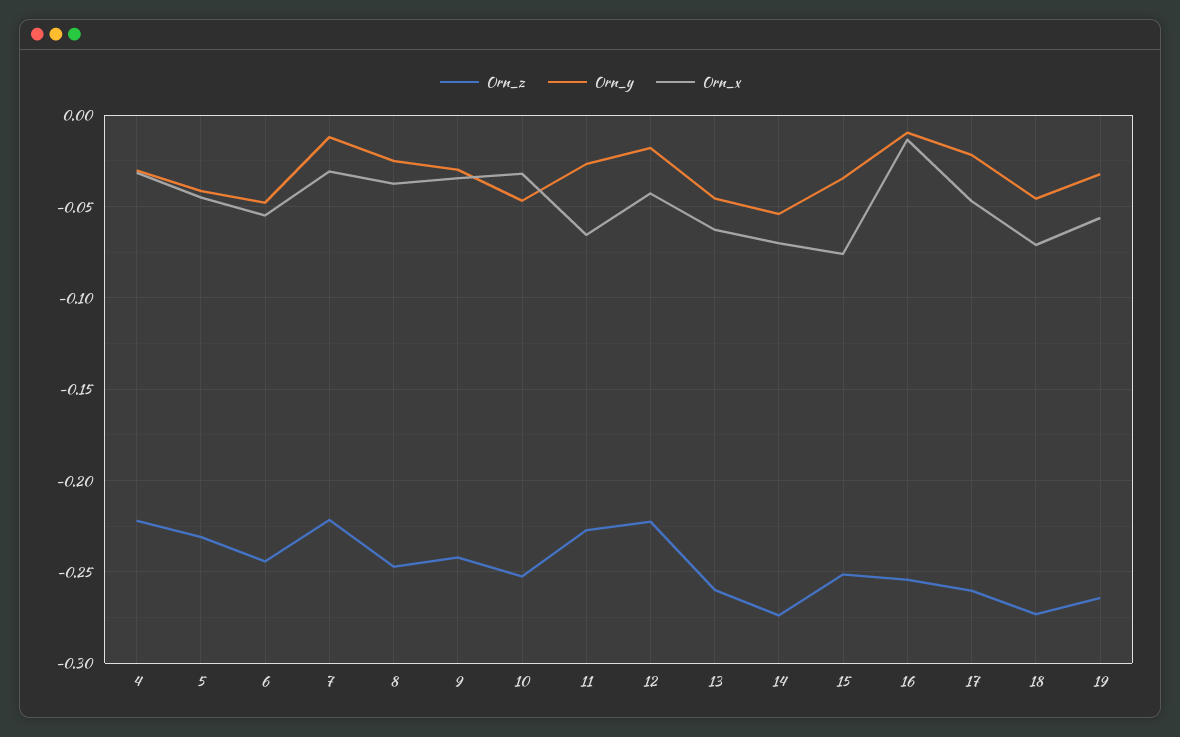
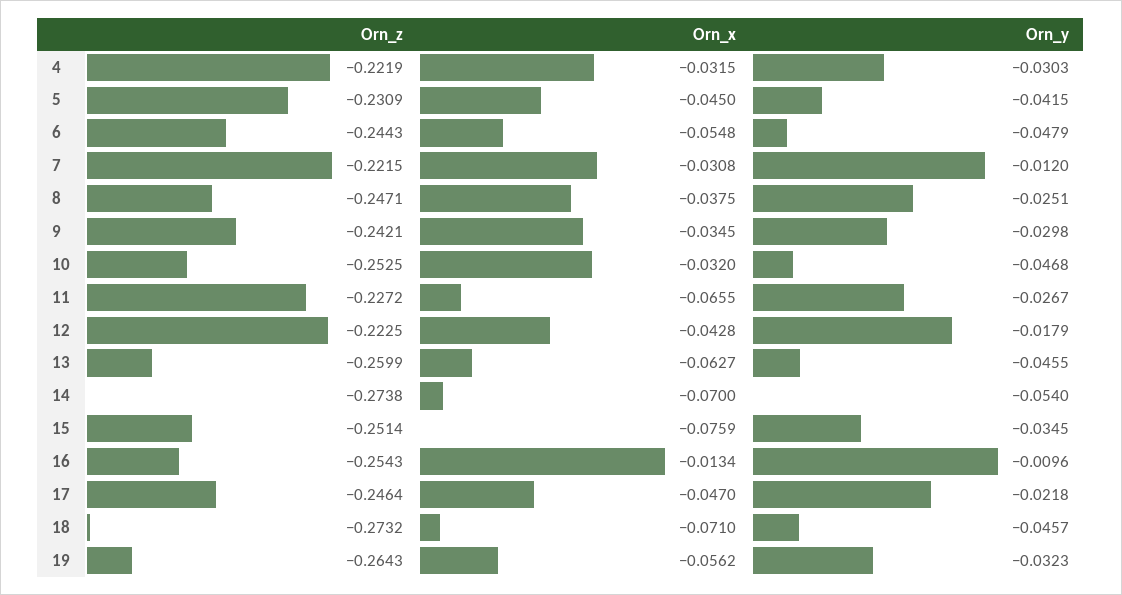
  {
    "Orn_z": {
      "4": -0.2219,
      "5": -0.2309,
      "6": -0.2443,
      "7": -0.2215,
      "8": -0.2471,
      "9": -0.2421,
      "10": -0.2525,
      "11": -0.2272,
      "12": -0.2225,
      "13": -0.2599,
      "14": -0.2738,
      "15": -0.2514,
      "16": -0.2543,
-     "17": -0.26,
+     "17": -0.2464,
      "18": -0.2732,
      "19": -0.2643
    },
    "Orn_y": {
      "4": -0.0303,
      "5": -0.0415,
      "6": -0.0479,
      "7": -0.012,
      "8": -0.0251,
      "9": -0.0298,
      "10": -0.0468,
      "11": -0.0267,
      "12": -0.0179,
      "13": -0.0455,
      "14": -0.054,
      "15": -0.0345,
      "16": -0.0096,
      "17": -0.0218,
      "18": -0.0457,
      "19": -0.0323
    },
    "Orn_x": {
      "4": -0.0315,
      "5": -0.045,
      "6": -0.0548,
      "7": -0.0308,
      "8": -0.0375,
      "9": -0.0345,
      "10": -0.032,
      "11": -0.0655,
      "12": -0.0428,
      "13": -0.0627,
      "14": -0.07,
      "15": -0.0759,
      "16": -0.0134,
      "17": -0.047,
      "18": -0.071,
      "19": -0.0562
    }
  }

